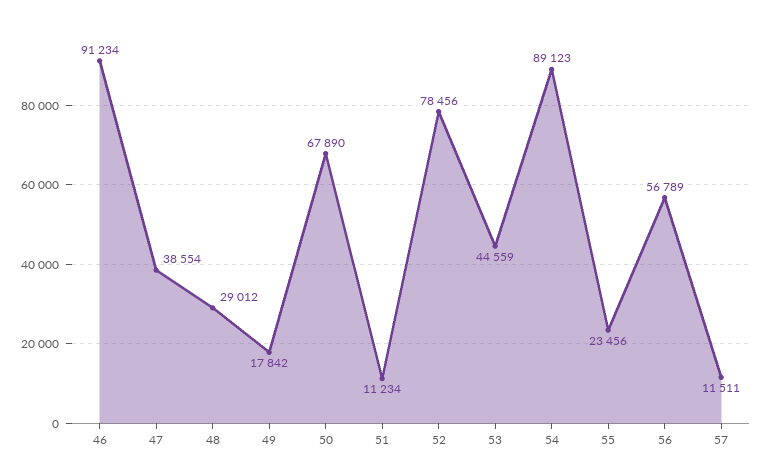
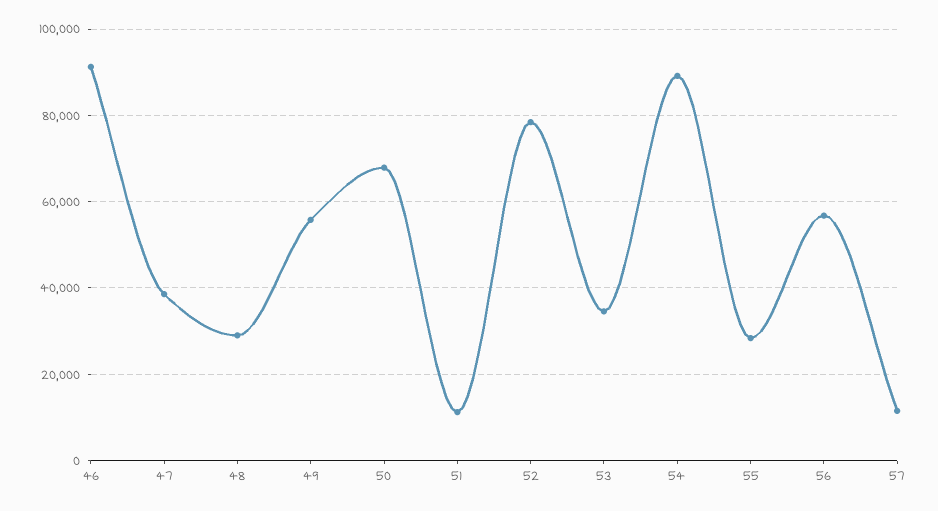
  {
    "46": 91234,
    "47": 38554,
    "48": 29012,
-   "49": 17842,
+   "49": 56000,
    "50": 67890,
    "51": 11234,
    "52": 78456,
-   "53": 44559,
+   "53": 34000,
    "54": 89123,
-   "55": 23456,
+   "55": 28000,
    "56": 56789,
    "57": 11511
  }

